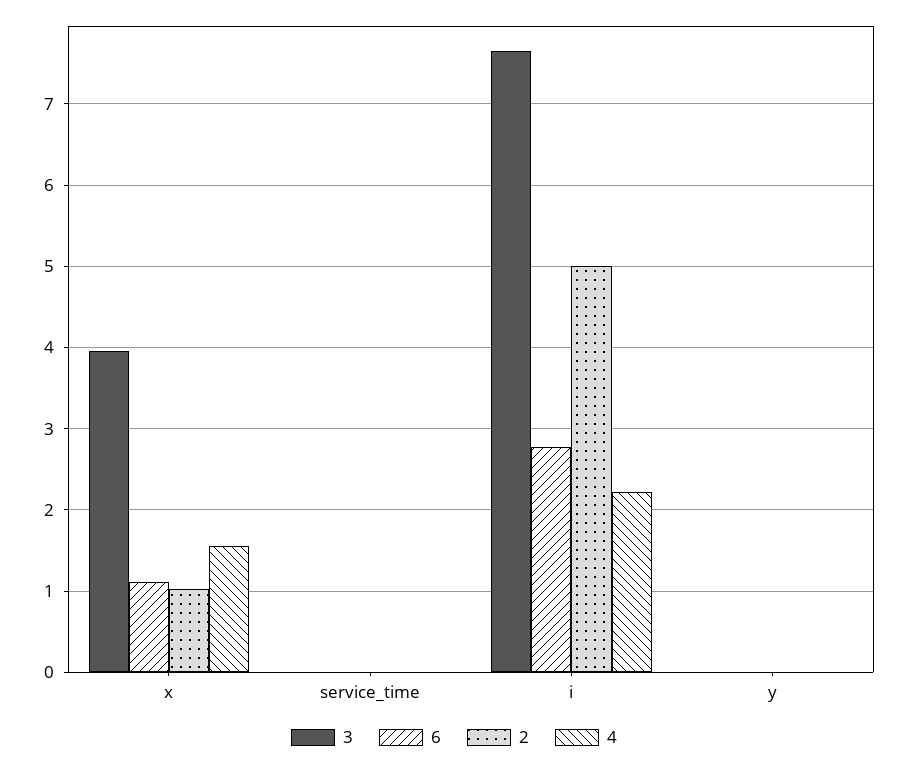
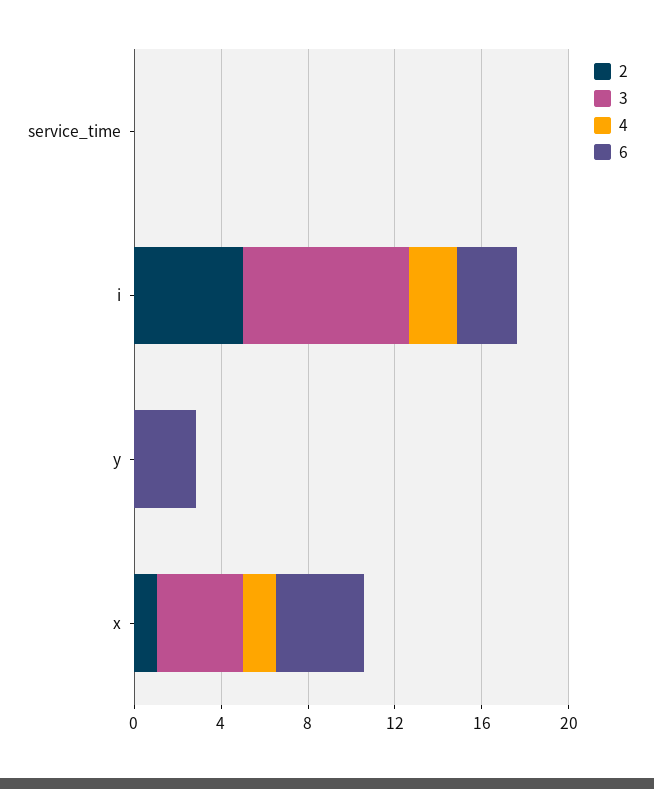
  {
    "3": {
      "x": 4,
      "service_time": 0,
      "i": 7.7,
      "y": 0
    },
    "6": {
-     "x": 1.1,
+     "x": 4,
      "service_time": 0,
      "i": 2.8,
-     "y": 0
+     "y": 3
    },
    "2": {
      "x": 1,
      "service_time": 0,
      "i": 5,
      "y": 0
    },
    "4": {
      "x": 1.6,
      "service_time": 0,
      "i": 2.2,
      "y": 0
    }
  }

